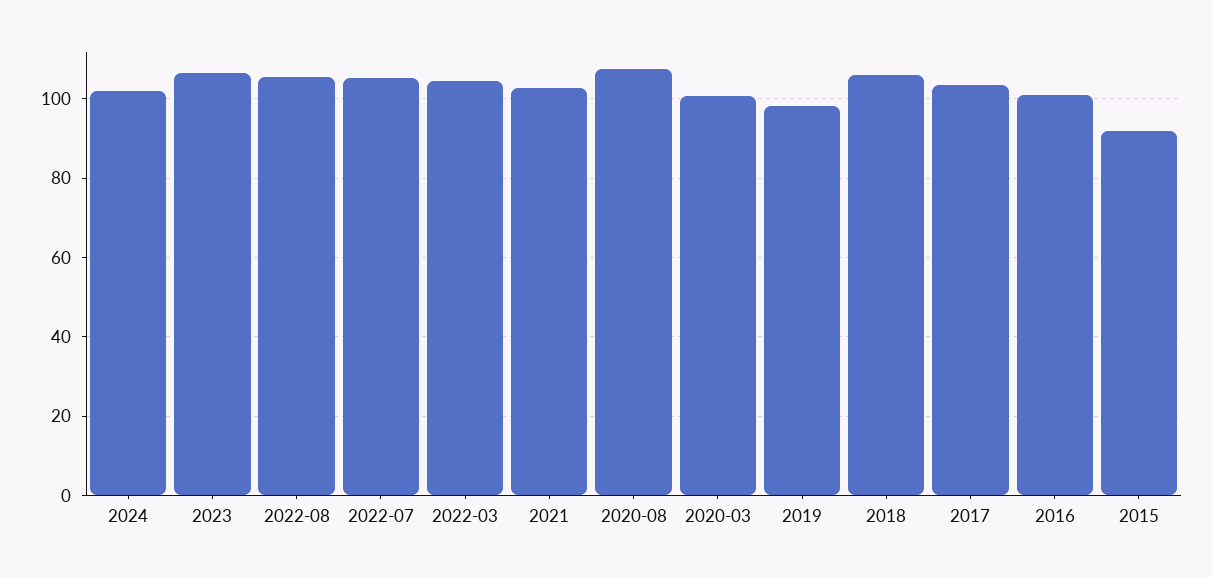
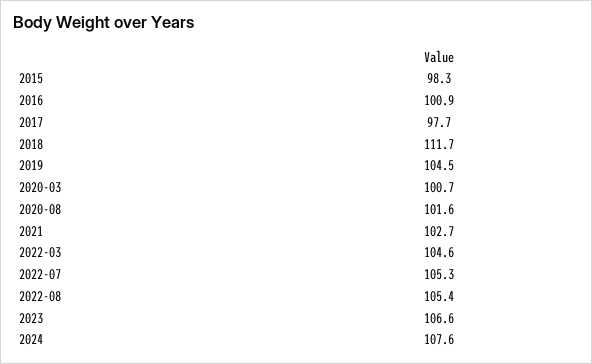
  {
-   "2024": 102,
+   "2024": 107.6,
    "2023": 106.6,
    "2022-08": 105.4,
    "2022-07": 105.3,
    "2022-03": 104.6,
    "2021": 102.7,
-   "2020-08": 108,
+   "2020-08": 101.6,
    "2020-03": 100.7,
-   "2019": 98,
+   "2019": 104.5,
-   "2018": 106,
+   "2018": 111.7,
-   "2017": 104,
+   "2017": 97.7,
    "2016": 100.9,
-   "2015": 92
+   "2015": 98.3
  }

